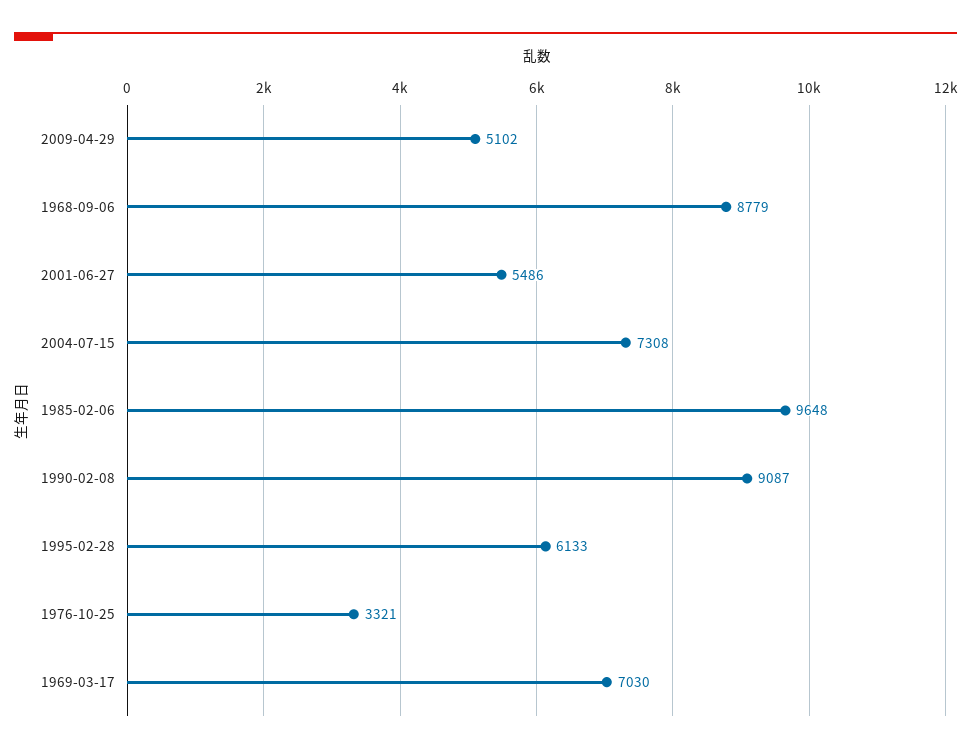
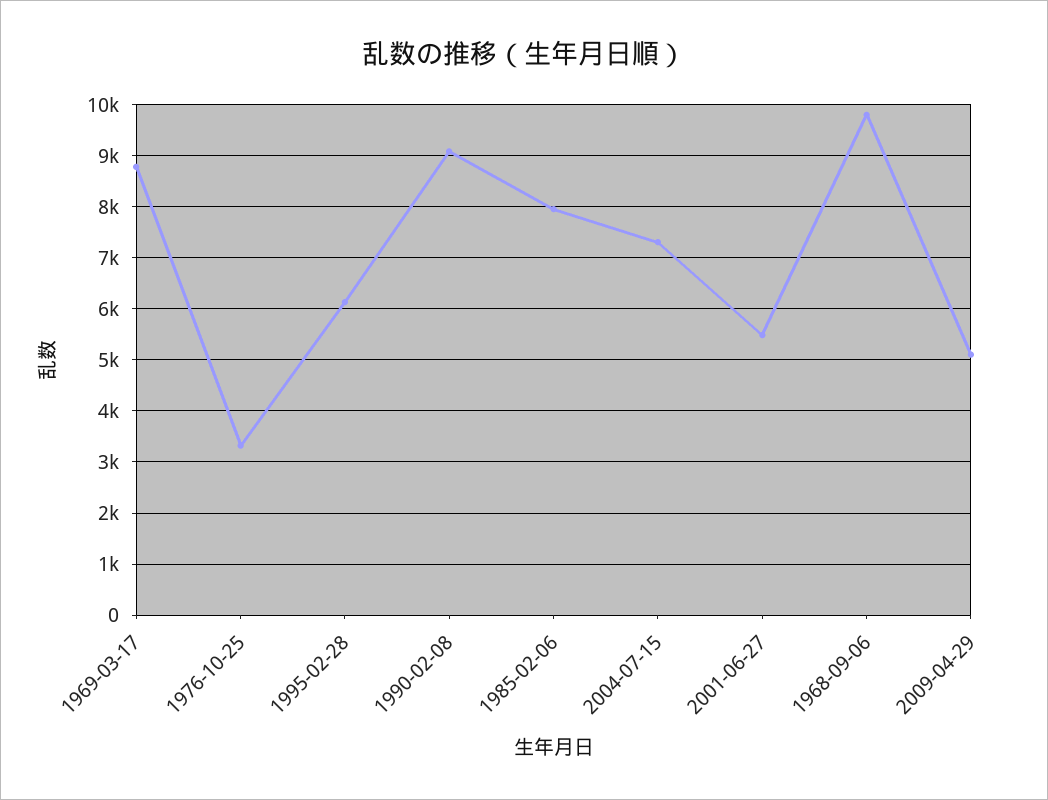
  {
    "2009-04-29": 5102,
-   "1968-09-06": 8779,
+   "1968-09-06": 9800,
    "2001-06-27": 5486,
    "2004-07-15": 7308,
-   "1985-02-06": 9648,
+   "1985-02-06": 8000,
    "1990-02-08": 9087,
    "1995-02-28": 6133,
    "1976-10-25": 3321,
-   "1969-03-17": 7030
+   "1969-03-17": 8800
  }

